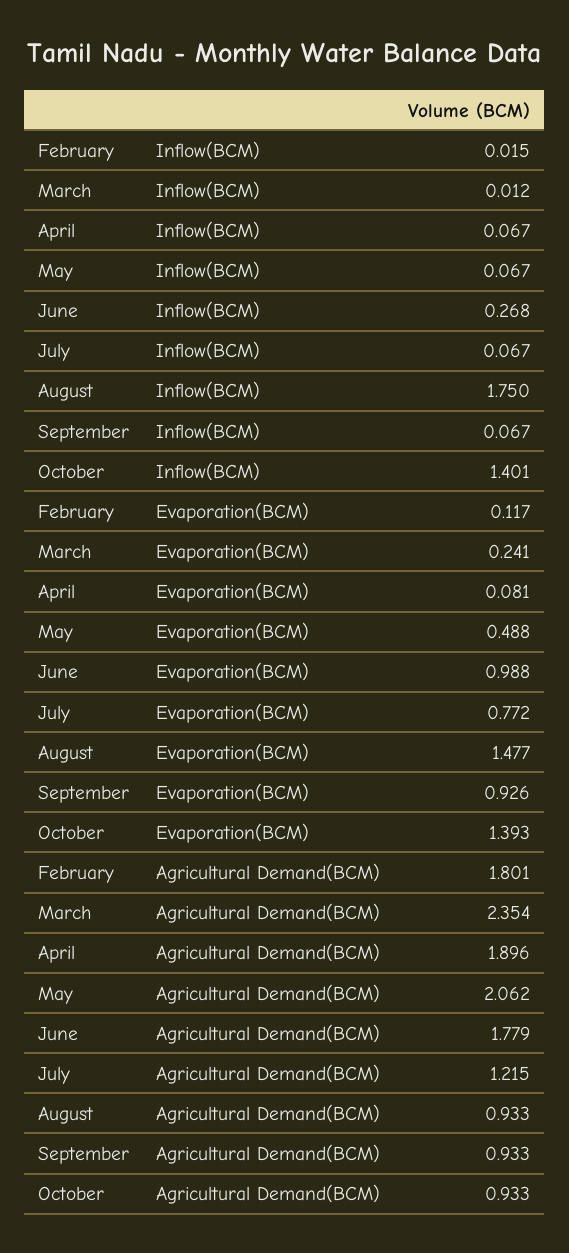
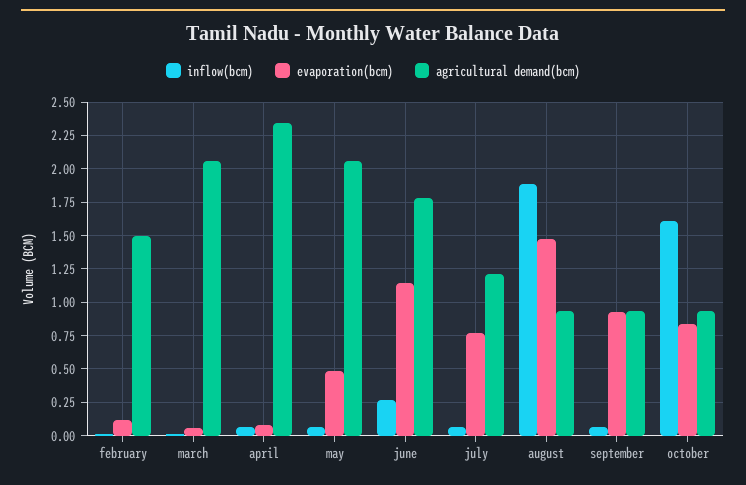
  {
    "Inflow(BCM)": {
      "February": 0.015,
      "March": 0.012,
      "April": 0.067,
      "May": 0.067,
      "June": 0.268,
      "July": 0.067,
-     "August": 1.75,
+     "August": 1.9,
      "September": 0.067,
-     "October": 1.401
+     "October": 1.6
    },
    "Evaporation(BCM)": {
      "February": 0.117,
-     "March": 0.241,
+     "March": 0.05,
      "April": 0.081,
      "May": 0.488,
-     "June": 0.988,
+     "June": 1.15,
      "July": 0.772,
      "August": 1.477,
      "September": 0.926,
-     "October": 1.393
+     "October": 0.85
    },
    "Agricultural Demand(BCM)": {
-     "February": 1.801,
+     "February": 1.5,
-     "March": 2.354,
+     "March": 2.05,
-     "April": 1.896,
+     "April": 2.35,
      "May": 2.062,
      "June": 1.779,
      "July": 1.215,
      "August": 0.933,
      "September": 0.933,
      "October": 0.933
    }
  }

